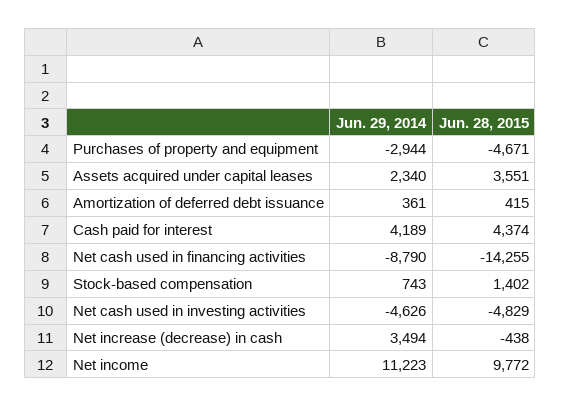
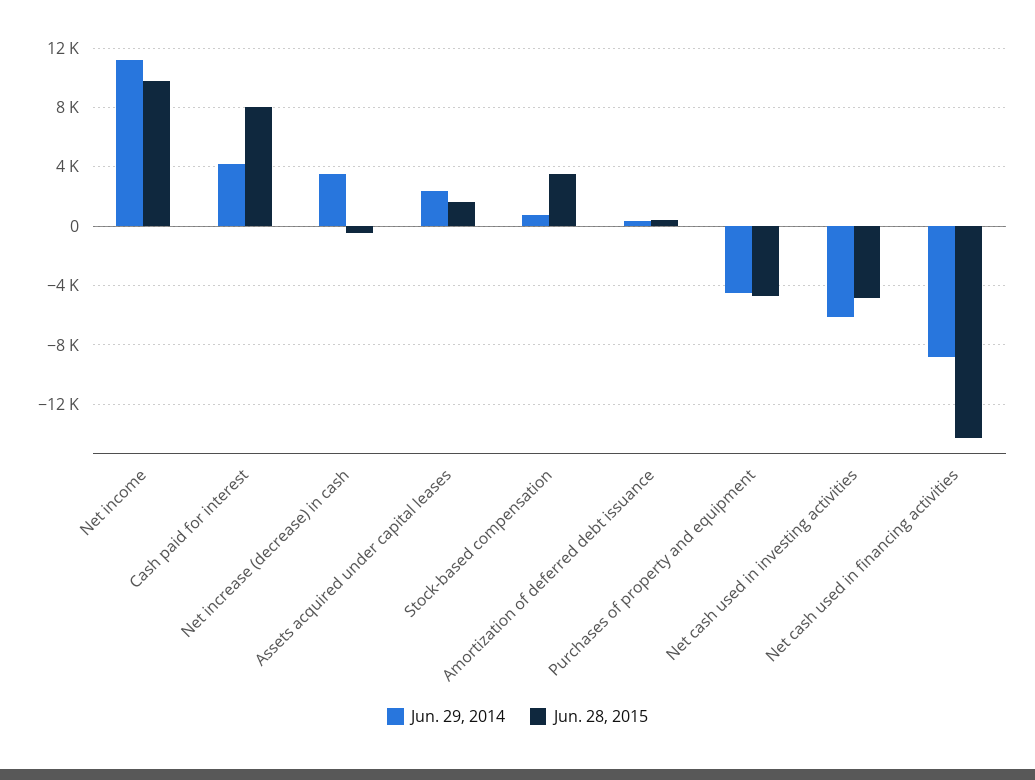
  {
    "Jun. 29, 2014": {
-     "Purchases of property and equipment": -2944,
+     "Purchases of property and equipment": -4500,
      "Assets acquired under capital leases": 2340,
      "Amortization of deferred debt issuance": 361,
      "Cash paid for interest": 4189,
      "Net cash used in financing activities": -8790,
      "Stock-based compensation": 743,
-     "Net cash used in investing activities": -4626,
+     "Net cash used in investing activities": -6000,
      "Net increase (decrease) in cash": 3494,
      "Net income": 11223
    },
    "Jun. 28, 2015": {
      "Purchases of property and equipment": -4671,
-     "Assets acquired under capital leases": 3551,
+     "Assets acquired under capital leases": 1500,
      "Amortization of deferred debt issuance": 415,
-     "Cash paid for interest": 4374,
+     "Cash paid for interest": 8000,
      "Net cash used in financing activities": -14255,
-     "Stock-based compensation": 1402,
+     "Stock-based compensation": 3500,
      "Net cash used in investing activities": -4829,
      "Net increase (decrease) in cash": -438,
      "Net income": 9772
    }
  }

